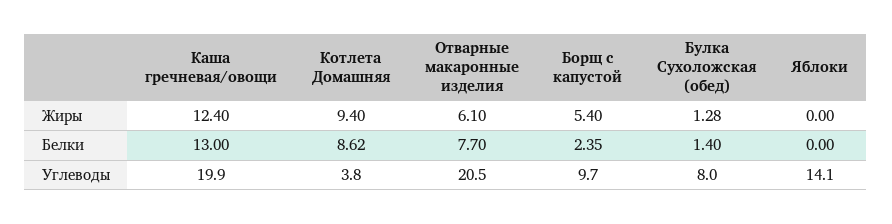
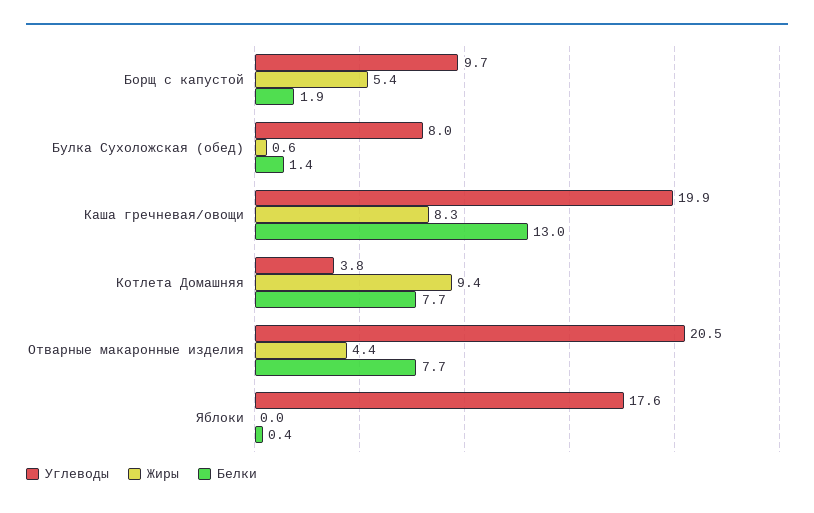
  {
    "Жиры": {
-     "Каша гречневая/овощи": 12.4,
+     "Каша гречневая/овощи": 8.3,
      "Котлета Домашняя": 9.4,
-     "Отварные макаронные изделия": 6.1,
+     "Отварные макаронные изделия": 4.4,
      "Борщ с капустой": 5.4,
-     "Булка Сухоложская (обед)": 1.28,
+     "Булка Сухоложская (обед)": 0.6,
      "Яблоки": 0
    },
    "Белки": {
      "Каша гречневая/овощи": 13,
-     "Котлета Домашняя": 8.62,
+     "Котлета Домашняя": 7.7,
      "Отварные макаронные изделия": 7.7,
-     "Борщ с капустой": 2.35,
+     "Борщ с капустой": 1.9,
      "Булка Сухоложская (обед)": 1.4,
-     "Яблоки": 0
+     "Яблоки": 0.4
    },
    "Углеводы": {
      "Каша гречневая/овощи": 19.9,
      "Котлета Домашняя": 3.8,
      "Отварные макаронные изделия": 20.5,
      "Борщ с капустой": 9.7,
      "Булка Сухоложская (обед)": 8,
-     "Яблоки": 14.1
+     "Яблоки": 17.6
    }
  }

